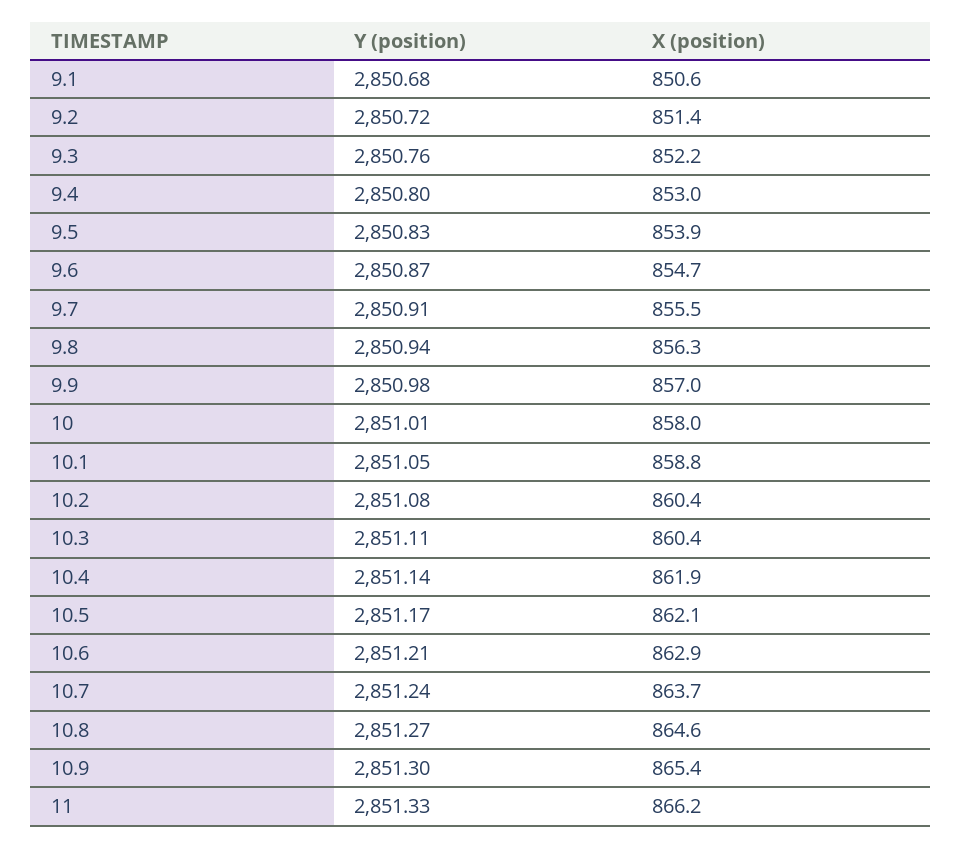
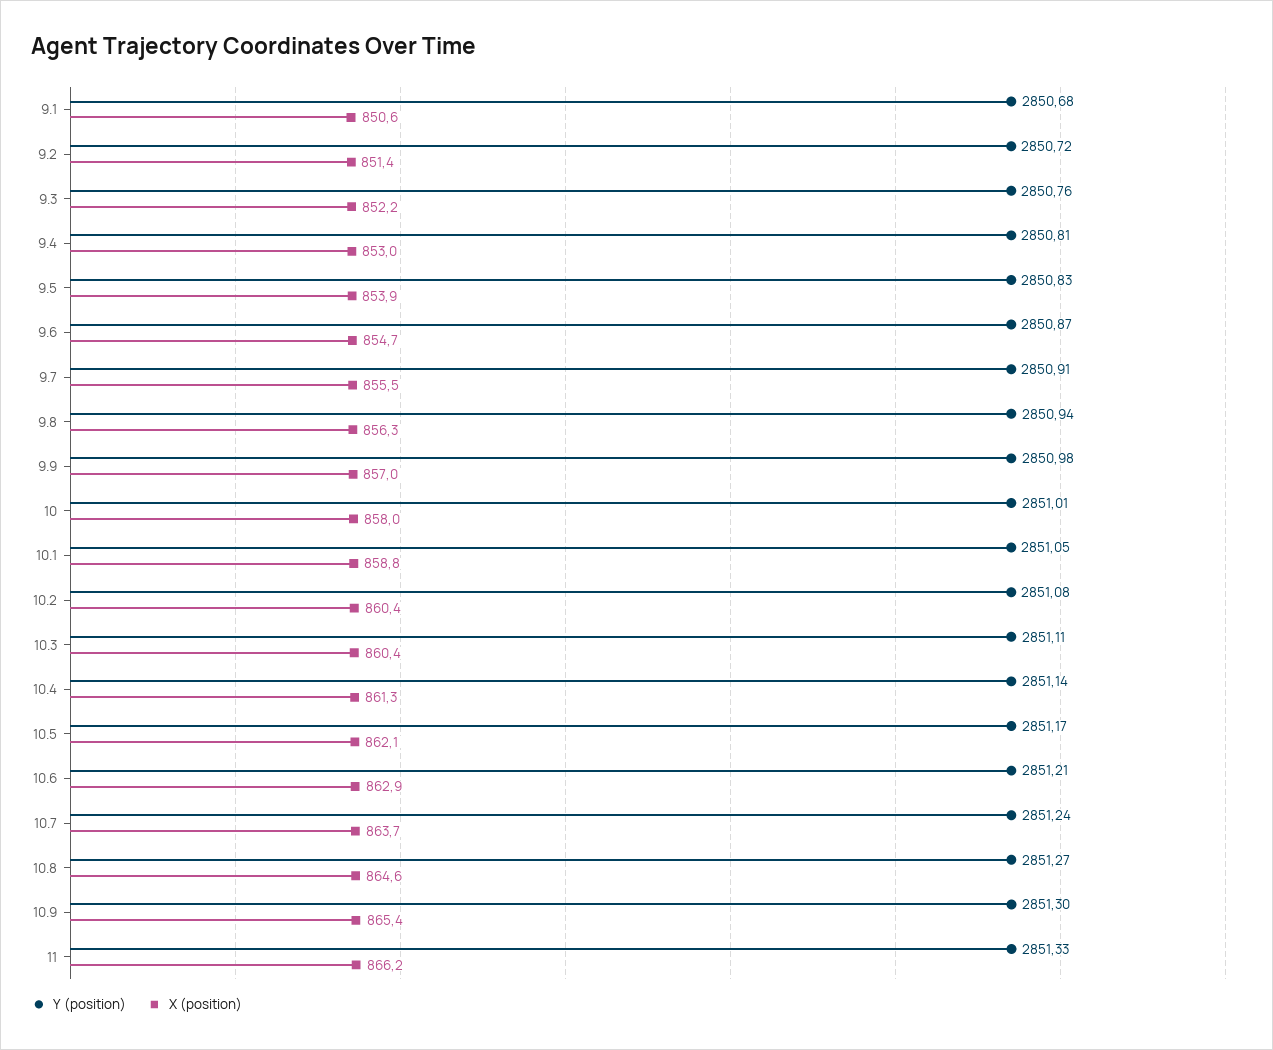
  {
    "Y (position)": {
      "9.1": 2850.68,
      "9.2": 2850.72,
      "9.3": 2850.76,
-     "9.4": 2850.8,
+     "9.4": 2850.81,
      "9.5": 2850.83,
      "9.6": 2850.87,
      "9.7": 2850.91,
      "9.8": 2850.94,
      "9.9": 2850.98,
      "10": 2851.01,
      "10.1": 2851.05,
      "10.2": 2851.08,
      "10.3": 2851.11,
      "10.4": 2851.14,
      "10.5": 2851.17,
      "10.6": 2851.21,
      "10.7": 2851.24,
      "10.8": 2851.27,
      "10.9": 2851.3,
      "11": 2851.33
    },
    "X (position)": {
      "9.1": 850.6,
      "9.2": 851.4,
      "9.3": 852.2,
      "9.4": 853,
      "9.5": 853.9,
      "9.6": 854.7,
      "9.7": 855.5,
      "9.8": 856.3,
      "9.9": 857,
      "10": 858,
      "10.1": 858.8,
      "10.2": 860.4,
      "10.3": 860.4,
-     "10.4": 861.9,
+     "10.4": 861.3,
      "10.5": 862.1,
      "10.6": 862.9,
      "10.7": 863.7,
      "10.8": 864.6,
      "10.9": 865.4,
      "11": 866.2
    }
  }

